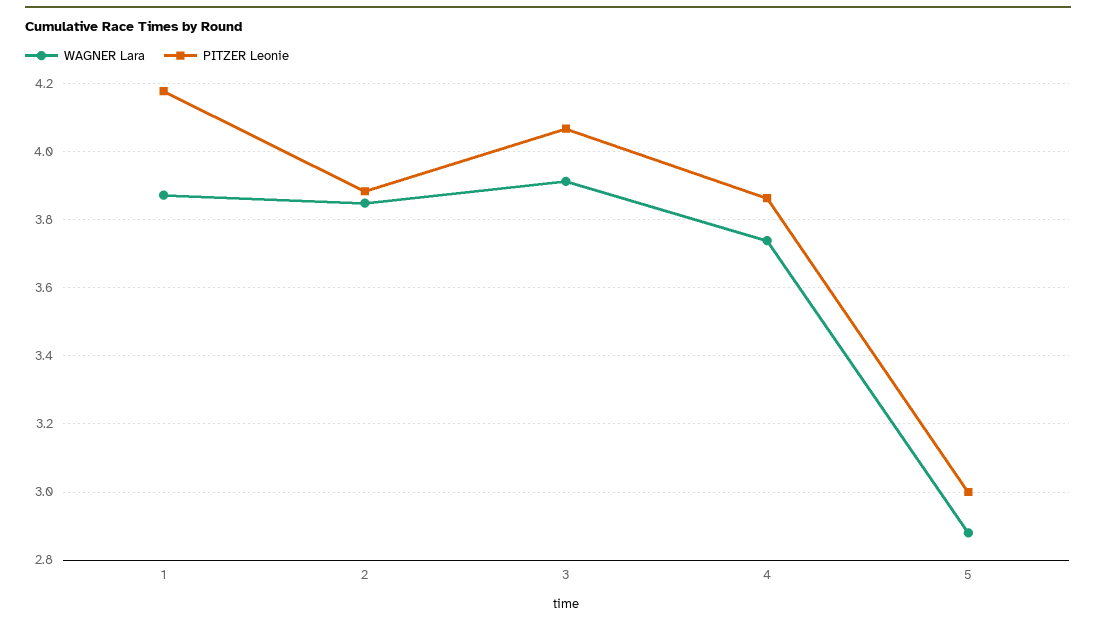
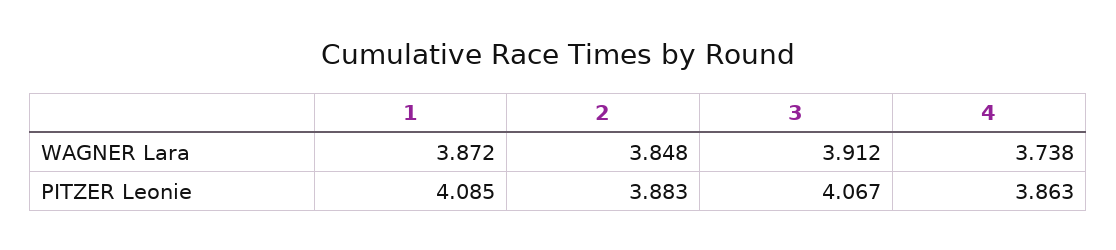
  {
    "WAGNER Lara": {
      "1": 3.872,
      "2": 3.848,
      "3": 3.912,
-     "4": 3.738,
+     "4": 3.738
-     "5": 2.88
    },
    "PITZER Leonie": {
-     "1": 4.18,
+     "1": 4.085,
      "2": 3.883,
      "3": 4.067,
-     "4": 3.863,
+     "4": 3.863
-     "5": 3
    }
  }

